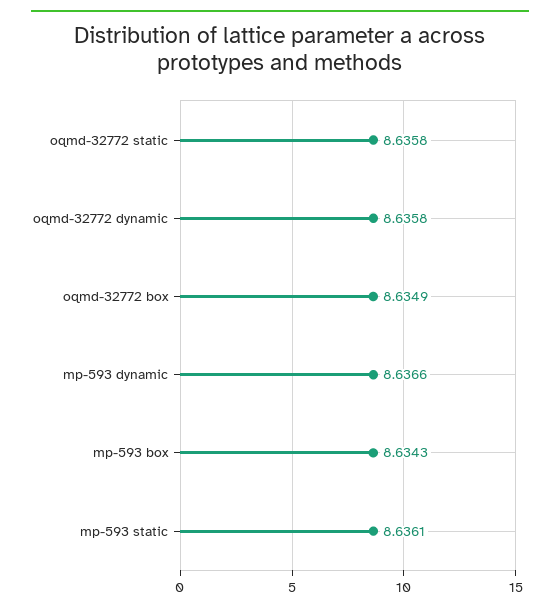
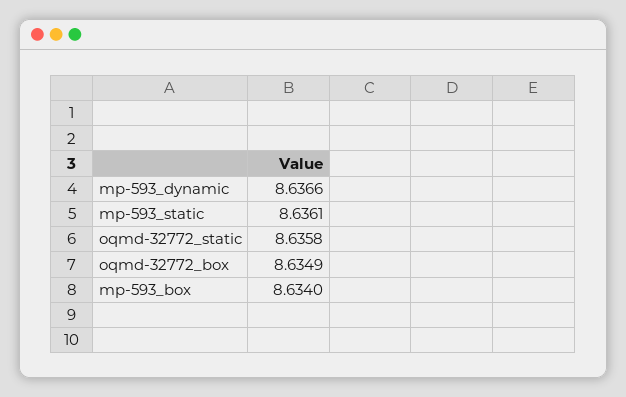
  {
    "oqmd-32772 static": 8.6358,
-   "oqmd-32772 dynamic": 8.6358,
    "oqmd-32772 box": 8.6349,
    "mp-593 dynamic": 8.6366,
-   "mp-593 box": 8.6343,
+   "mp-593 box": 8.634,
    "mp-593 static": 8.6361
  }

